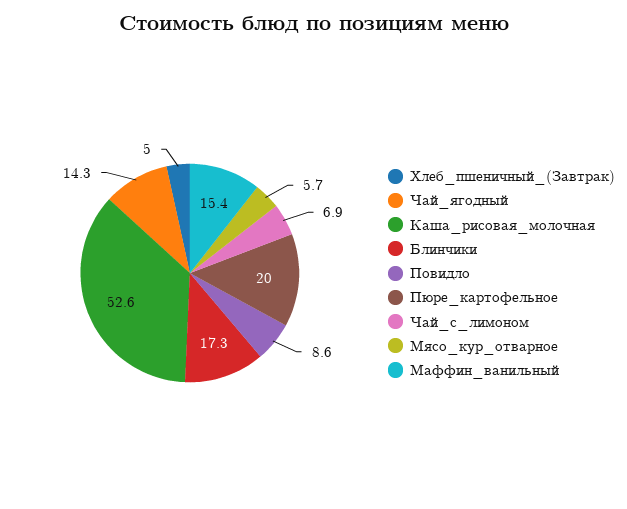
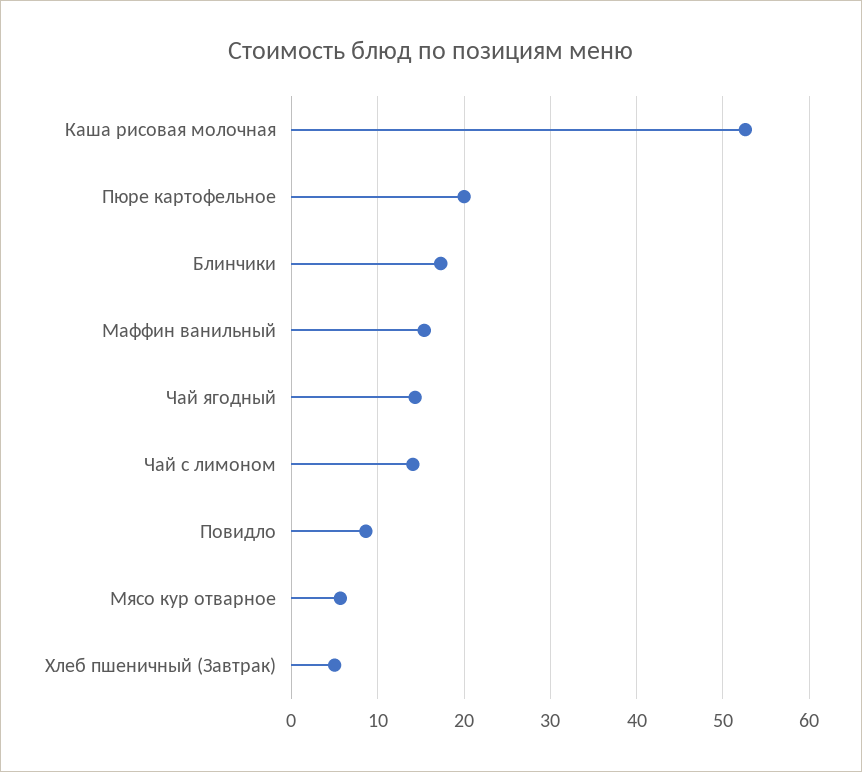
  {
    "Хлеб_пшеничный_(Завтрак)": 5,
    "Чай_ягодный": 14.3,
    "Каша_рисовая_молочная": 52.6,
    "Блинчики": 17.3,
    "Повидло": 8.6,
    "Пюре_картофельное": 20,
-   "Чай_с_лимоном": 6.9,
+   "Чай_с_лимоном": 14,
    "Мясо_кур_отварное": 5.7,
    "Маффин_ванильный": 15.4
  }

